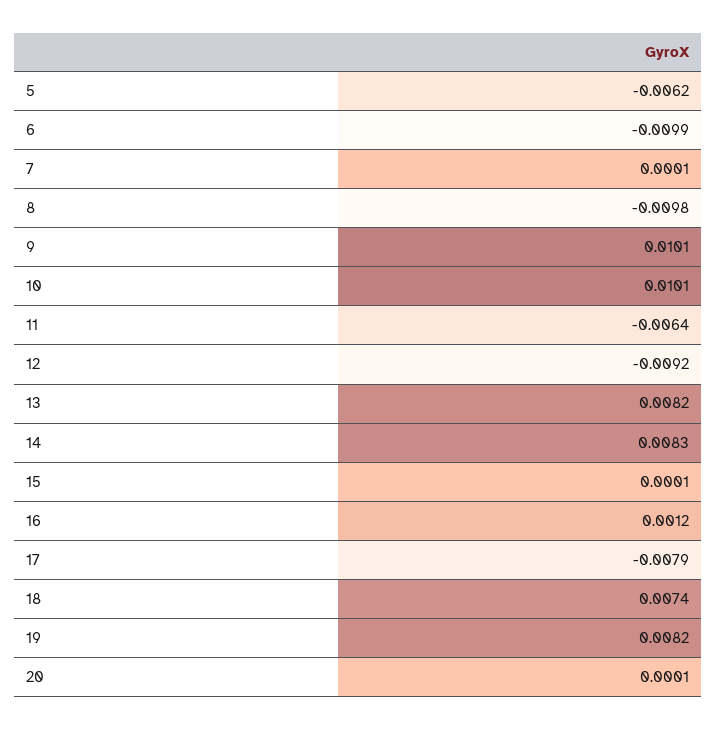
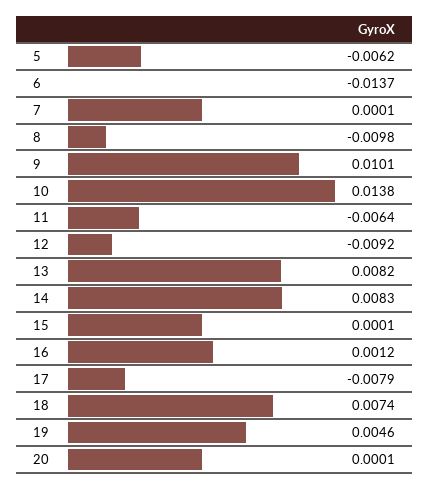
  {
    "5": -0.0062,
-   "6": -0.0099,
+   "6": -0.0137,
    "7": 0.0001,
    "8": -0.0098,
    "9": 0.0101,
-   "10": 0.0101,
+   "10": 0.0138,
    "11": -0.0064,
    "12": -0.0092,
    "13": 0.0082,
    "14": 0.0083,
    "15": 0.0001,
    "16": 0.0012,
    "17": -0.0079,
    "18": 0.0074,
-   "19": 0.0082,
+   "19": 0.0046,
    "20": 0.0001
  }

